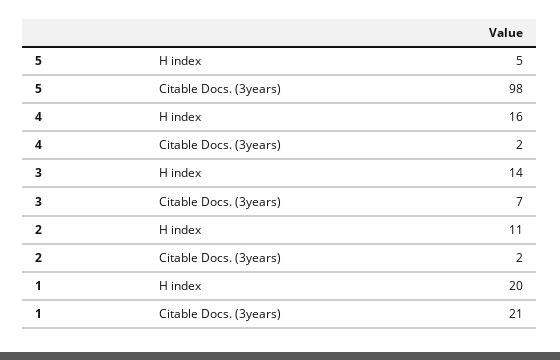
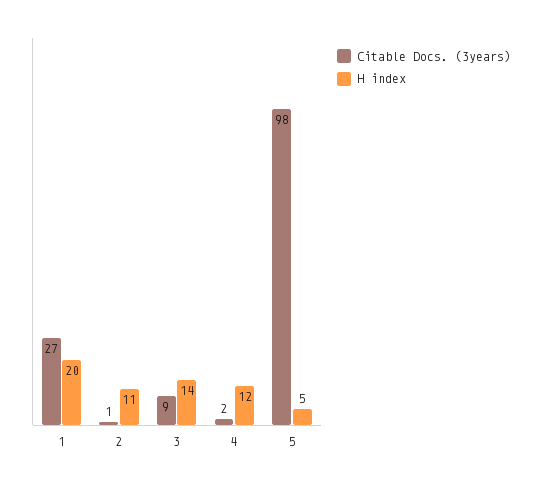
  {
    "H index": {
      "5": 5,
-     "4": 16,
+     "4": 12,
      "3": 14,
      "2": 11,
      "1": 20
    },
    "Citable Docs. (3years)": {
      "5": 98,
      "4": 2,
-     "3": 7,
+     "3": 9,
-     "2": 2,
+     "2": 1,
-     "1": 21
+     "1": 27
    }
  }

